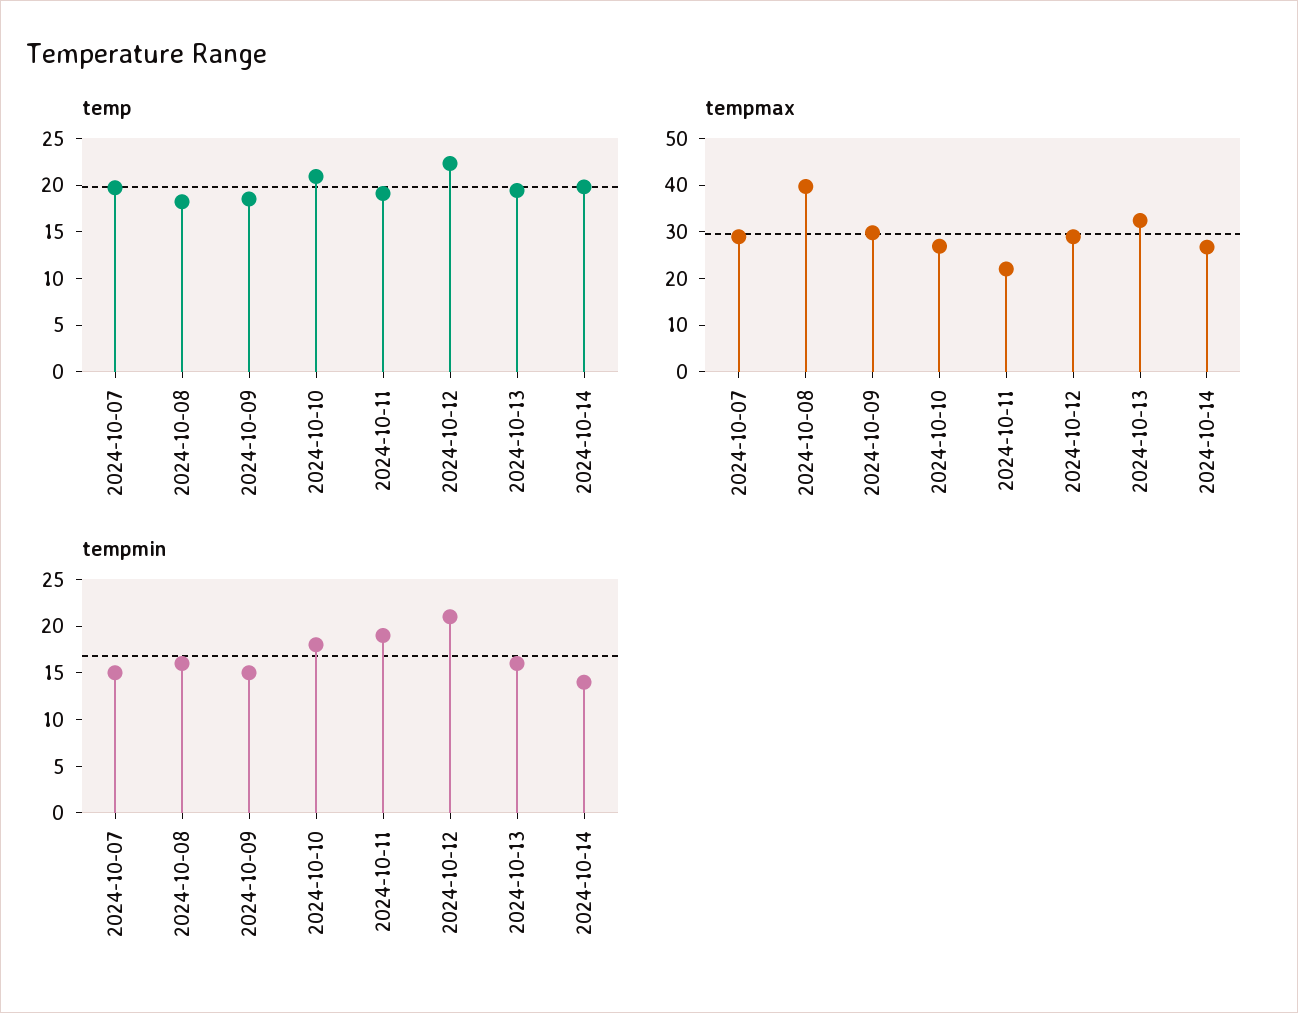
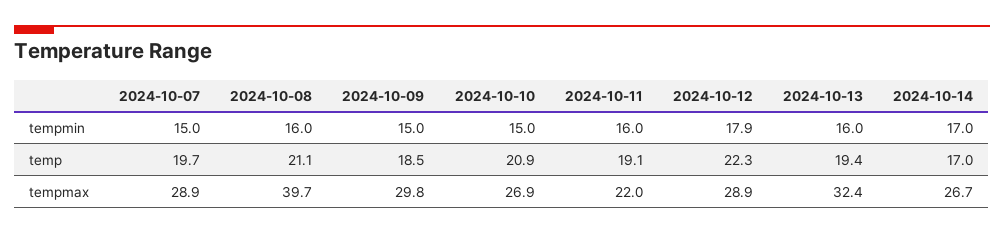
  {
    "temp": {
      "2024-10-07": 19.7,
-     "2024-10-08": 18,
+     "2024-10-08": 21.1,
      "2024-10-09": 18.5,
      "2024-10-10": 20.9,
      "2024-10-11": 19.1,
      "2024-10-12": 22.3,
      "2024-10-13": 19.4,
-     "2024-10-14": 20
+     "2024-10-14": 17
    },
    "tempmax": {
      "2024-10-07": 28.9,
      "2024-10-08": 39.7,
      "2024-10-09": 29.8,
      "2024-10-10": 26.9,
      "2024-10-11": 22,
      "2024-10-12": 28.9,
      "2024-10-13": 32.4,
      "2024-10-14": 26.7
    },
    "tempmin": {
      "2024-10-07": 15,
      "2024-10-08": 16,
      "2024-10-09": 15,
-     "2024-10-10": 18,
+     "2024-10-10": 15,
-     "2024-10-11": 19,
+     "2024-10-11": 16,
-     "2024-10-12": 21,
+     "2024-10-12": 17.9,
      "2024-10-13": 16,
-     "2024-10-14": 14
+     "2024-10-14": 17
    }
  }

